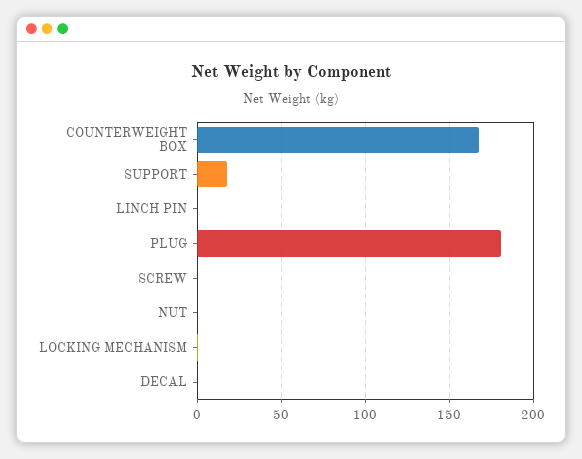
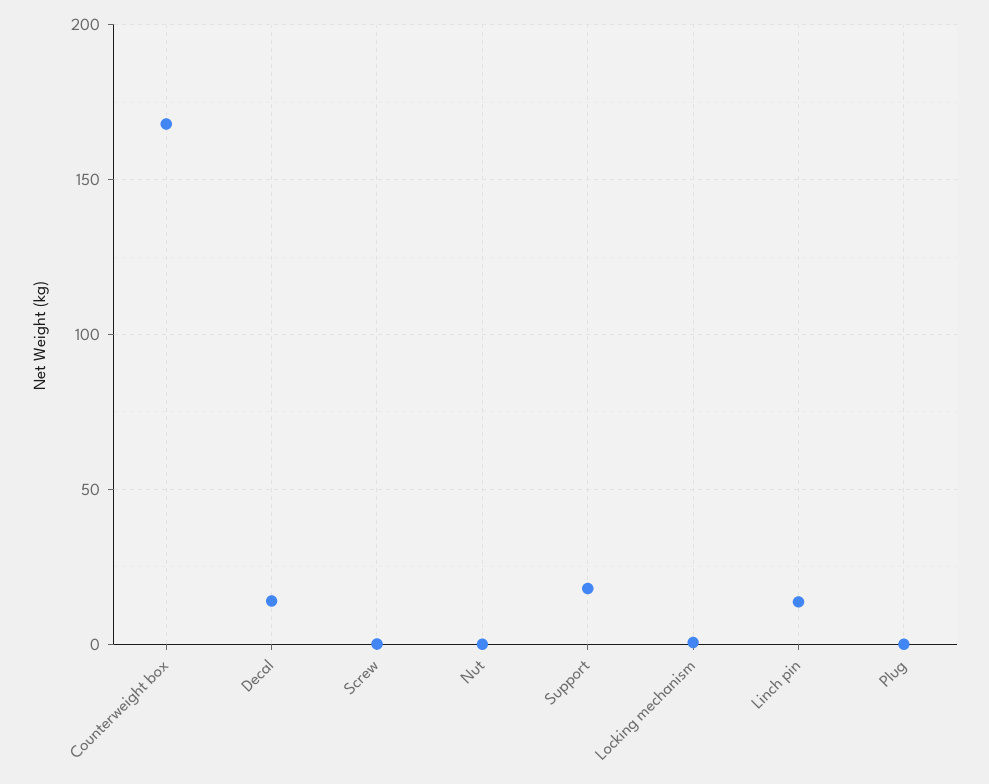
  {
    "COUNTERWEIGHT BOX": 170,
    "SUPPORT": 20,
-   "LINCH PIN": 0,
+   "LINCH PIN": 15,
-   "PLUG": 180,
+   "PLUG": 0,
    "SCREW": 0,
    "NUT": 0,
    "LOCKING MECHANISM": 0,
-   "DECAL": 0
+   "DECAL": 15
  }

